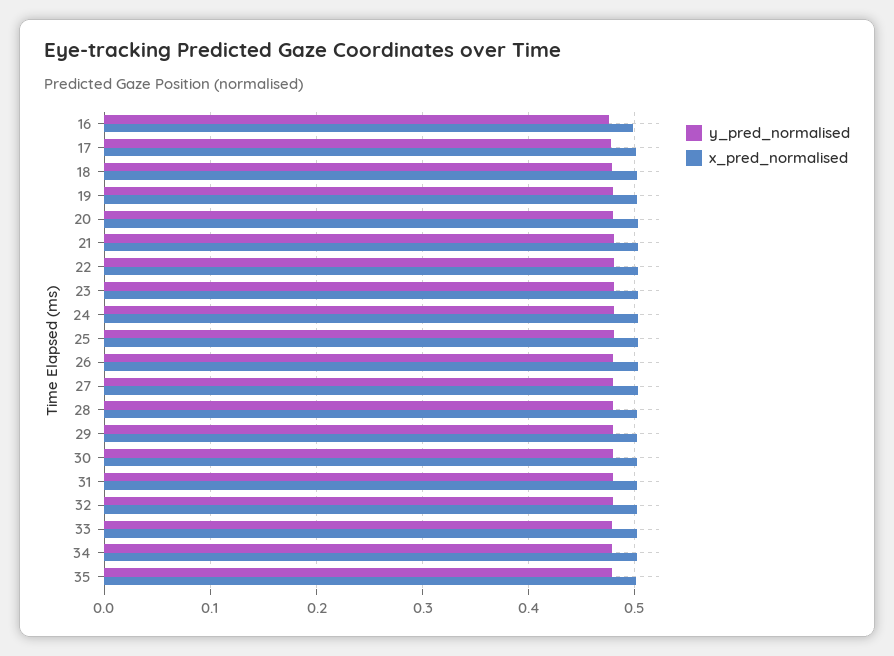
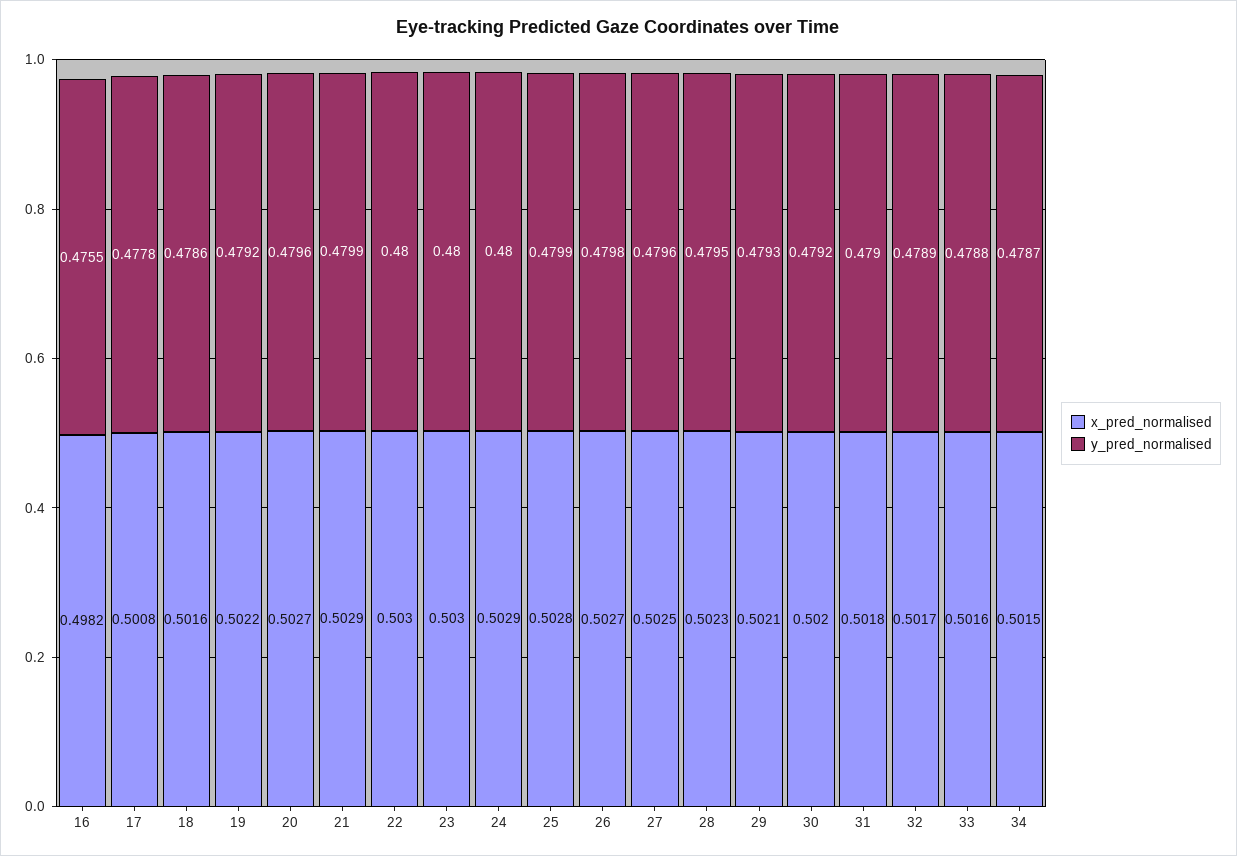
  {
    "y_pred_normalised": {
      "16": 0.4755,
      "17": 0.4778,
      "18": 0.4786,
      "19": 0.4792,
      "20": 0.4796,
      "21": 0.4799,
      "22": 0.48,
      "23": 0.48,
      "24": 0.48,
      "25": 0.4799,
      "26": 0.4798,
      "27": 0.4796,
      "28": 0.4795,
      "29": 0.4793,
      "30": 0.4792,
      "31": 0.479,
      "32": 0.4789,
      "33": 0.4788,
-     "34": 0.4787,
+     "34": 0.4787
-     "35": 0.48
    },
    "x_pred_normalised": {
      "16": 0.4982,
      "17": 0.5008,
      "18": 0.5016,
      "19": 0.5022,
      "20": 0.5027,
      "21": 0.5029,
      "22": 0.503,
      "23": 0.503,
      "24": 0.5029,
      "25": 0.5028,
      "26": 0.5027,
      "27": 0.5025,
      "28": 0.5023,
      "29": 0.5021,
      "30": 0.502,
      "31": 0.5018,
      "32": 0.5017,
      "33": 0.5016,
-     "34": 0.5015,
+     "34": 0.5015
-     "35": 0.5
    }
  }

